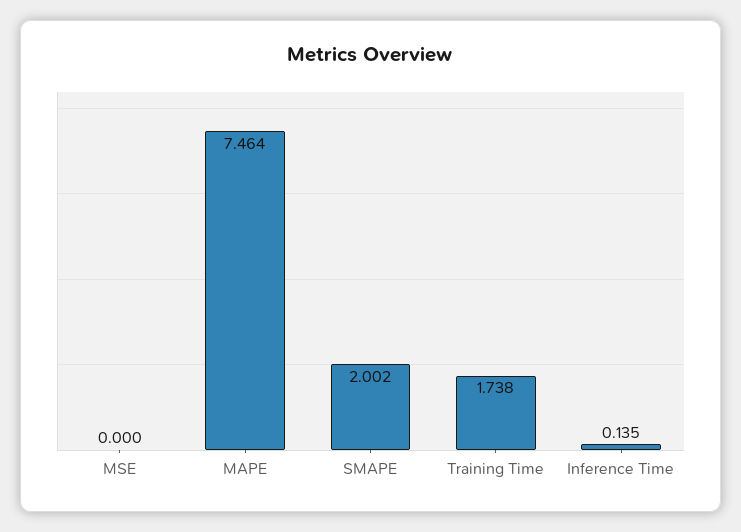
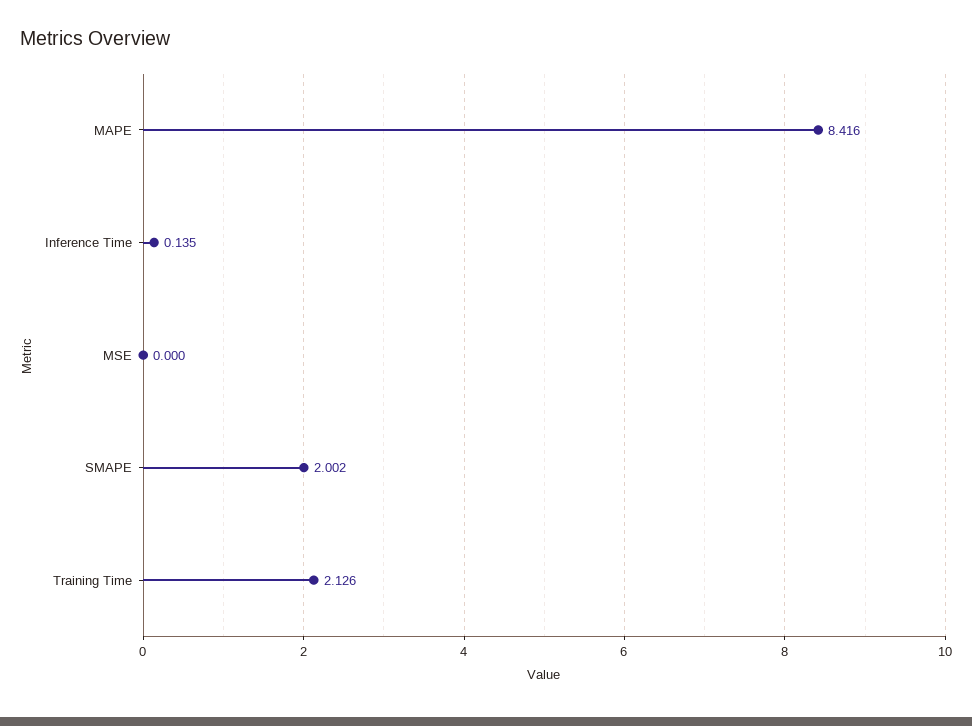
  {
    "MSE": 0,
-   "MAPE": 7.464,
+   "MAPE": 8.416,
    "SMAPE": 2.002,
-   "Training Time": 1.738,
+   "Training Time": 2.126,
    "Inference Time": 0.135
  }

